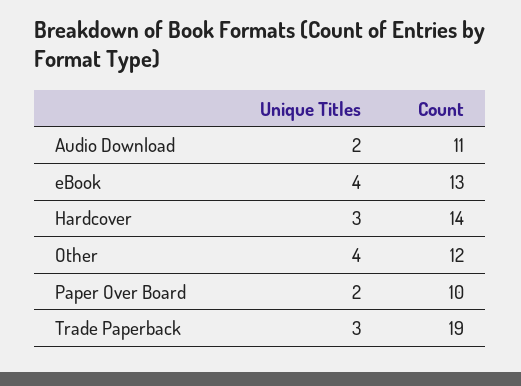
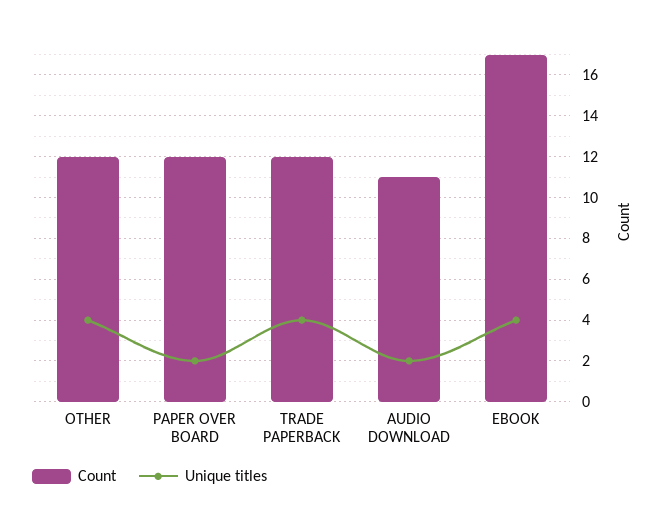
  {
    "Unique Titles": {
      "Audio Download": 2,
      "eBook": 4,
-     "Hardcover": 3,
      "Other": 4,
      "Paper Over Board": 2,
-     "Trade Paperback": 3
+     "Trade Paperback": 4
    },
    "Count": {
      "Audio Download": 11,
-     "eBook": 13,
+     "eBook": 17,
-     "Hardcover": 14,
      "Other": 12,
-     "Paper Over Board": 10,
+     "Paper Over Board": 12,
-     "Trade Paperback": 19
+     "Trade Paperback": 12
    }
  }

